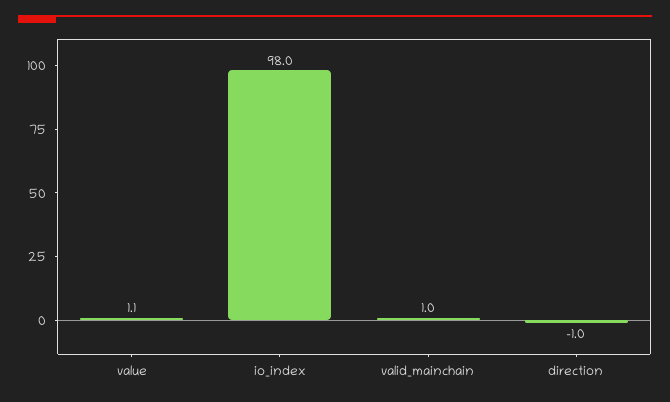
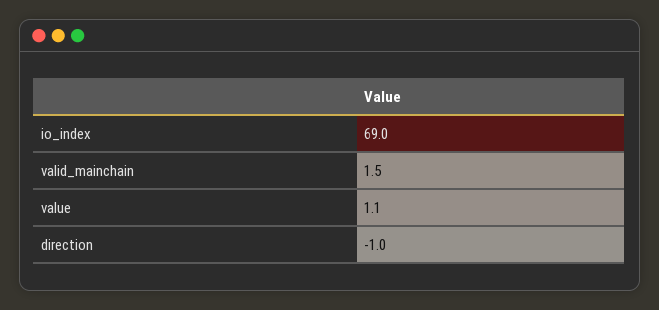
  {
    "value": 1.1,
-   "io_index": 98,
+   "io_index": 69,
-   "valid_mainchain": 1,
+   "valid_mainchain": 1.5,
    "direction": -1
  }

